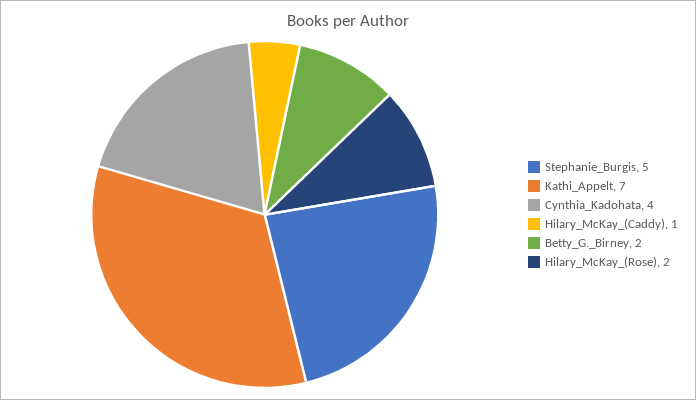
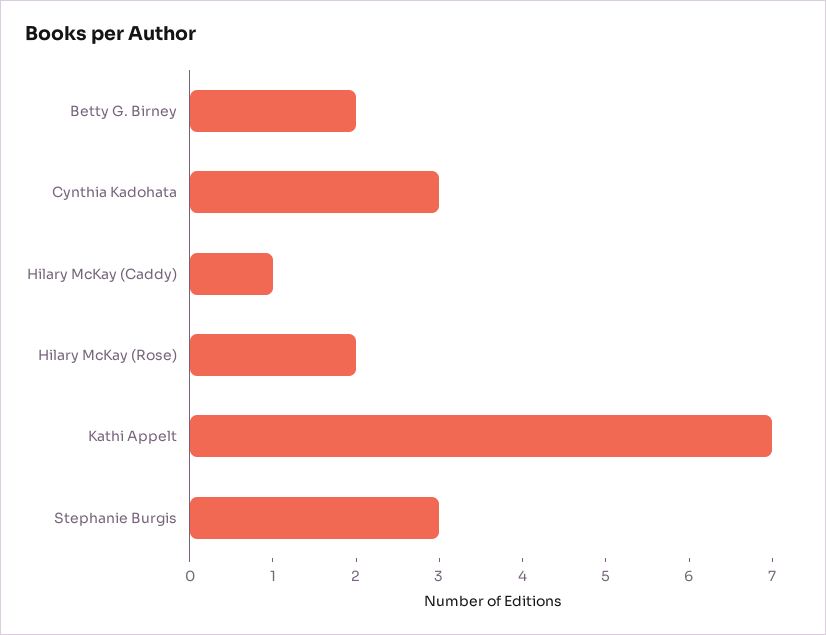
  {
-   "Stephanie_Burgis": 5,
+   "Stephanie_Burgis": 3,
    "Kathi_Appelt": 7,
-   "Cynthia_Kadohata": 4,
+   "Cynthia_Kadohata": 3,
    "Hilary_McKay_(Caddy)": 1,
    "Betty_G._Birney": 2,
    "Hilary_McKay_(Rose)": 2
  }

